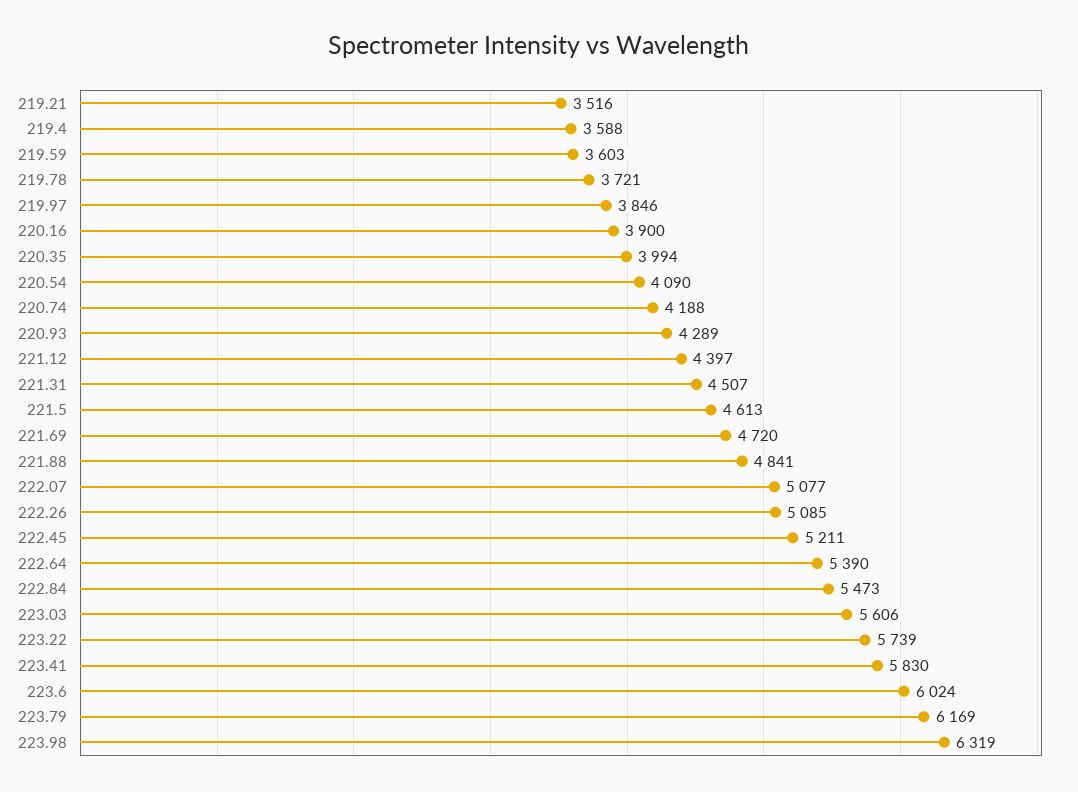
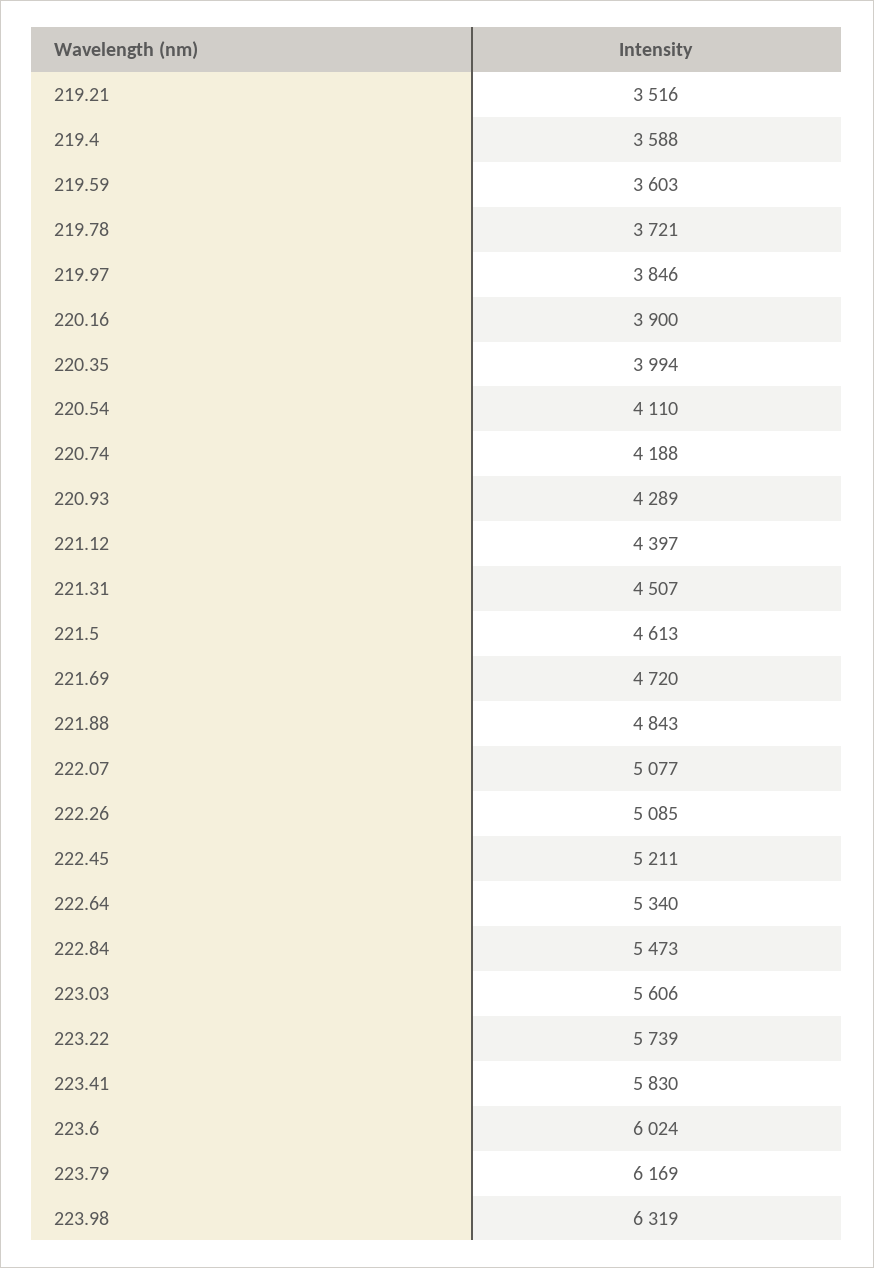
  {
    "219.21": 3516,
    "219.4": 3588,
    "219.59": 3603,
    "219.78": 3721,
    "219.97": 3846,
    "220.16": 3900,
    "220.35": 3994,
-   "220.54": 4090,
+   "220.54": 4110,
    "220.74": 4188,
    "220.93": 4289,
    "221.12": 4397,
    "221.31": 4507,
    "221.5": 4613,
    "221.69": 4720,
-   "221.88": 4841,
+   "221.88": 4843,
    "222.07": 5077,
    "222.26": 5085,
    "222.45": 5211,
-   "222.64": 5390,
+   "222.64": 5340,
    "222.84": 5473,
    "223.03": 5606,
    "223.22": 5739,
    "223.41": 5830,
    "223.6": 6024,
    "223.79": 6169,
    "223.98": 6319
  }

